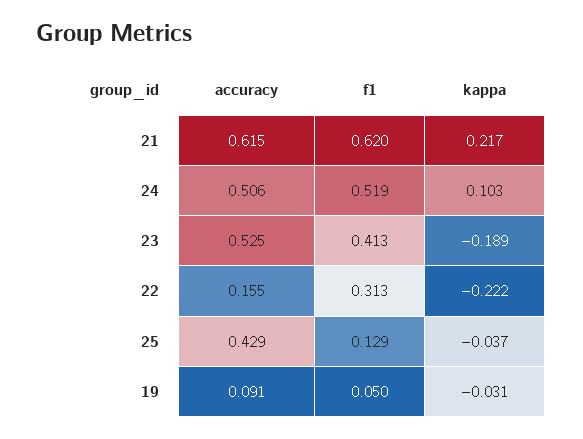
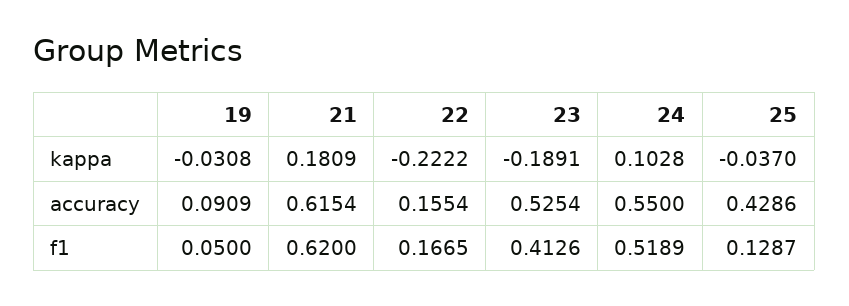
  {
    "accuracy": {
      "21": 0.6154,
-     "24": 0.506,
+     "24": 0.55,
      "23": 0.5254,
      "22": 0.1554,
      "25": 0.4286,
      "19": 0.0909
    },
    "f1": {
      "21": 0.62,
      "24": 0.5189,
      "23": 0.4126,
-     "22": 0.313,
+     "22": 0.1665,
      "25": 0.1287,
      "19": 0.05
    },
    "kappa": {
-     "21": 0.217,
+     "21": 0.1809,
      "24": 0.1028,
      "23": -0.1891,
      "22": -0.2222,
      "25": -0.037,
      "19": -0.0308
    }
  }

